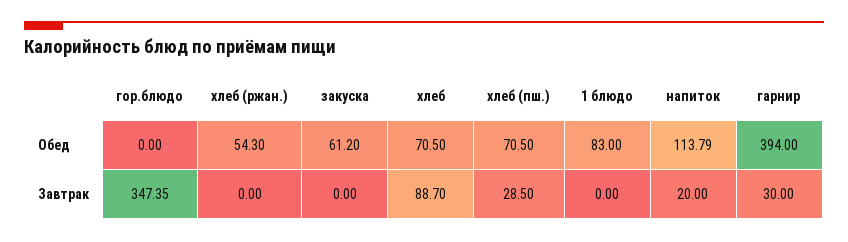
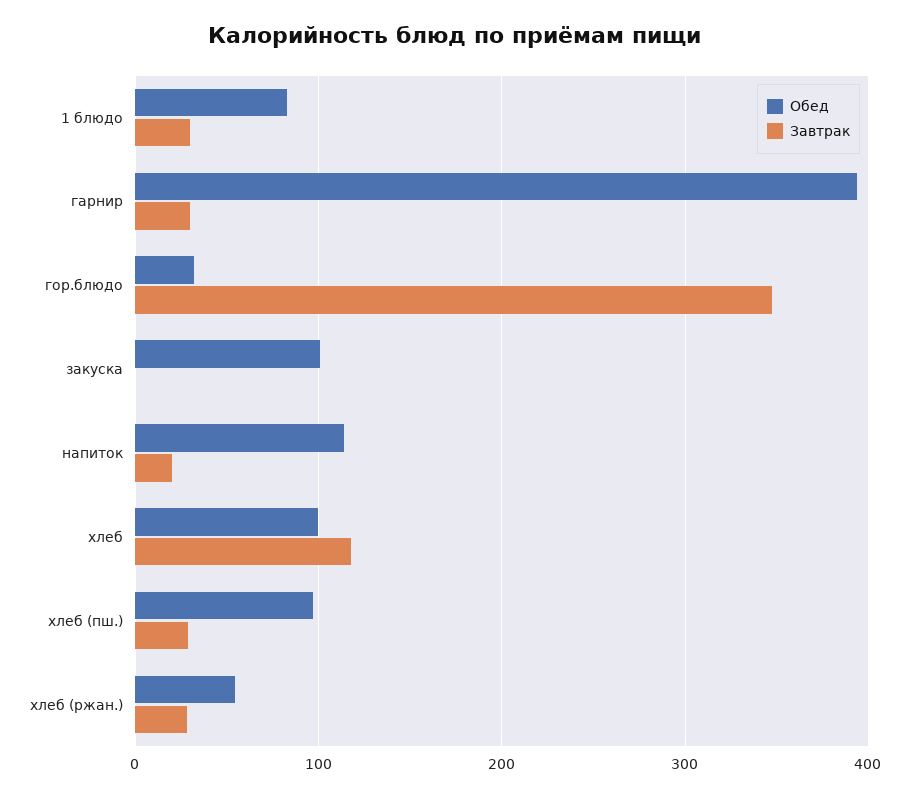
  {
    "Обед": {
-     "гор.блюдо": 0,
+     "гор.блюдо": 30,
      "хлеб (ржан.)": 54.3,
-     "закуска": 61.2,
+     "закуска": 100,
-     "хлеб": 70.5,
+     "хлеб": 100,
-     "хлеб (пш.)": 70.5,
+     "хлеб (пш.)": 100,
      "1 блюдо": 83,
      "напиток": 113.79,
      "гарнир": 394
    },
    "Завтрак": {
      "гор.блюдо": 347.35,
-     "хлеб (ржан.)": 0,
+     "хлеб (ржан.)": 30,
      "закуска": 0,
-     "хлеб": 88.7,
+     "хлеб": 120,
      "хлеб (пш.)": 28.5,
-     "1 блюдо": 0,
+     "1 блюдо": 30,
      "напиток": 20,
      "гарнир": 30
    }
  }

